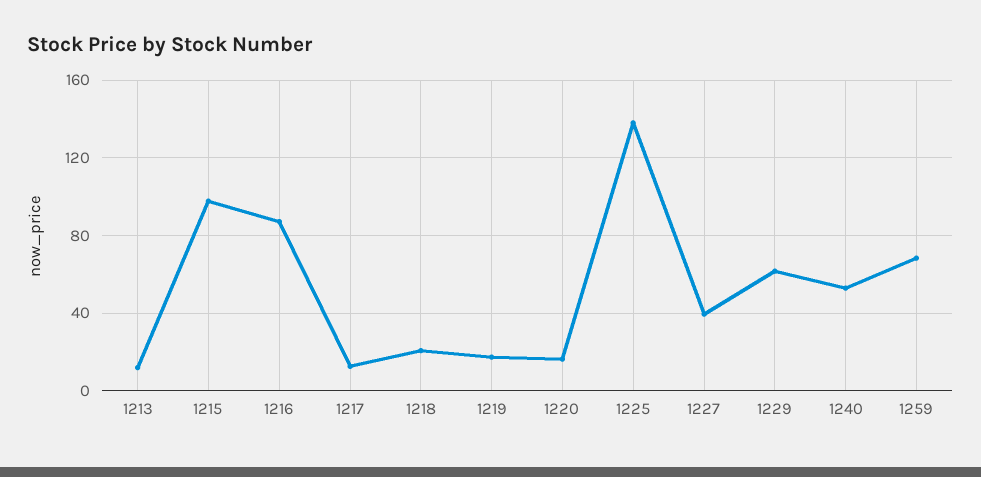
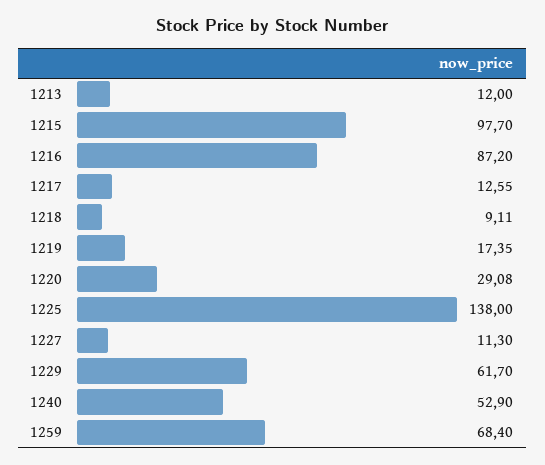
  {
    "1213": 12,
    "1215": 97.7,
    "1216": 87.2,
    "1217": 12.55,
-   "1218": 20,
+   "1218": 9.11,
    "1219": 17.35,
-   "1220": 15,
+   "1220": 29.08,
    "1225": 138,
-   "1227": 40,
+   "1227": 11.3,
    "1229": 61.7,
    "1240": 52.9,
    "1259": 68.4
  }

